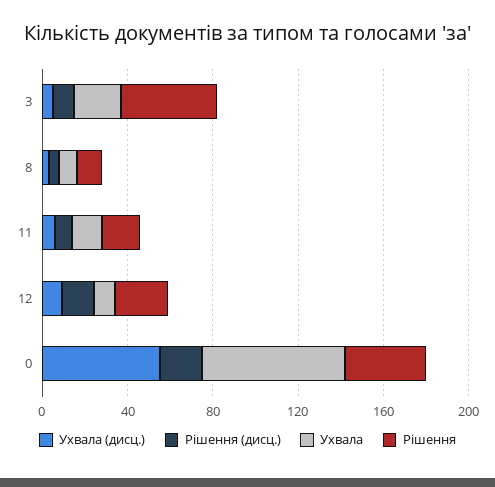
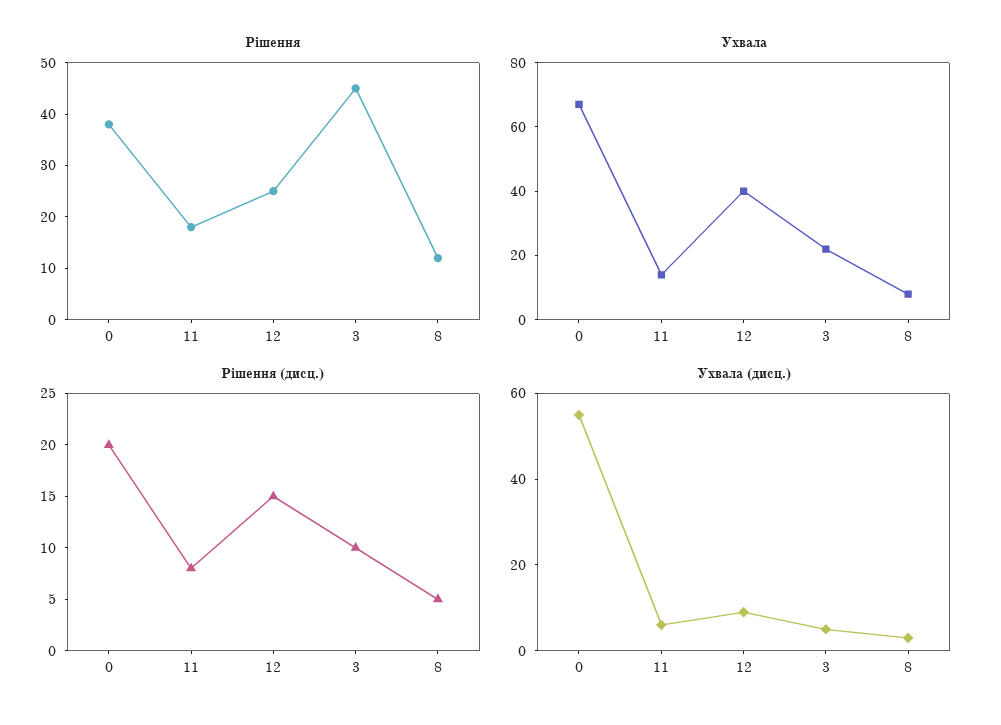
  {
    "Ухвала (дисц.)": {
      "3": 5,
      "8": 5,
      "11": 5,
      "12": 10,
      "0": 55
    },
    "Рішення (дисц.)": {
      "3": 10,
      "8": 5,
      "11": 8,
      "12": 15,
      "0": 20
    },
    "Ухвала": {
      "3": 20,
      "8": 10,
      "11": 15,
-     "12": 10,
+     "12": 40,
      "0": 65
    },
    "Рішення": {
      "3": 45,
      "8": 10,
      "11": 20,
      "12": 25,
      "0": 40
    }
  }

